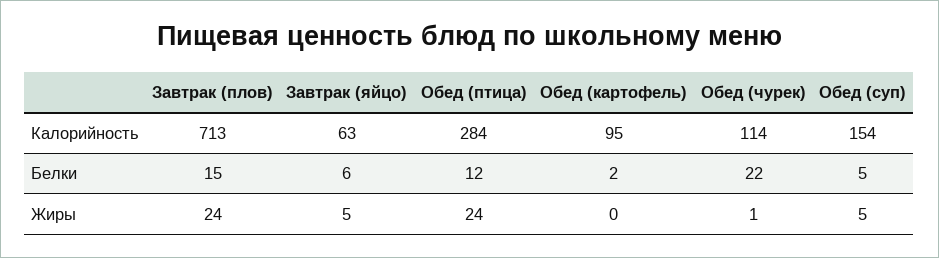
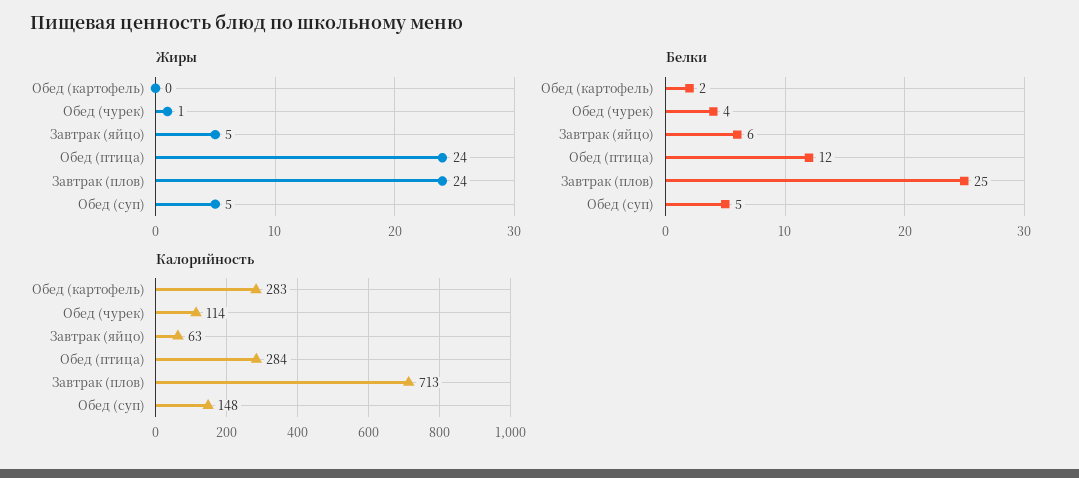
  {
    "Калорийность": {
      "Завтрак (плов)": 713,
      "Завтрак (яйцо)": 63,
      "Обед (птица)": 284,
-     "Обед (картофель)": 95,
+     "Обед (картофель)": 283,
      "Обед (чурек)": 114,
-     "Обед (суп)": 154
+     "Обед (суп)": 148
    },
    "Белки": {
-     "Завтрак (плов)": 15,
+     "Завтрак (плов)": 25,
      "Завтрак (яйцо)": 6,
      "Обед (птица)": 12,
      "Обед (картофель)": 2,
-     "Обед (чурек)": 22,
+     "Обед (чурек)": 4,
      "Обед (суп)": 5
    },
    "Жиры": {
      "Завтрак (плов)": 24,
      "Завтрак (яйцо)": 5,
      "Обед (птица)": 24,
      "Обед (картофель)": 0,
      "Обед (чурек)": 1,
      "Обед (суп)": 5
    }
  }

